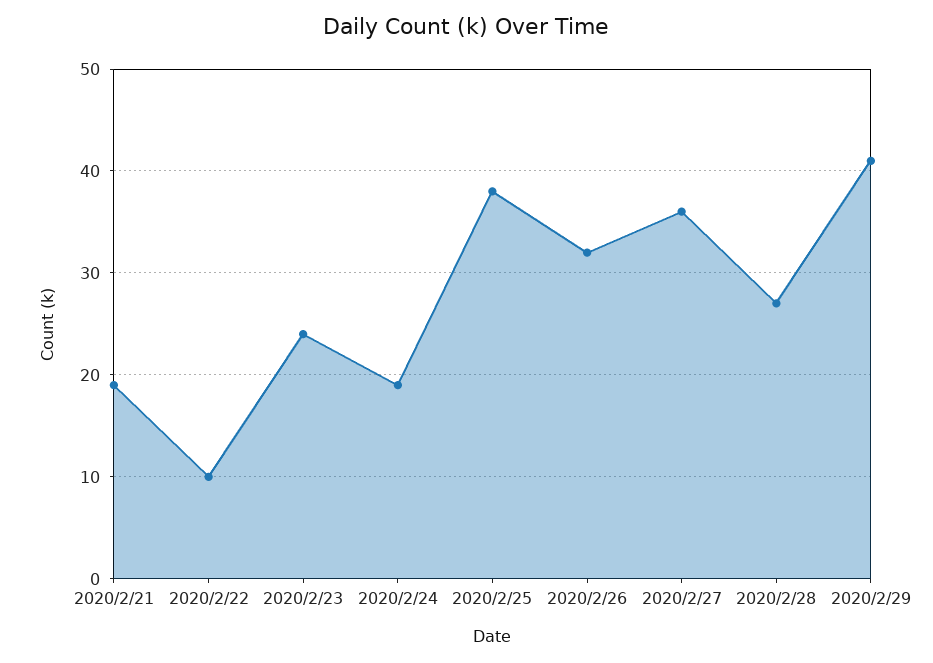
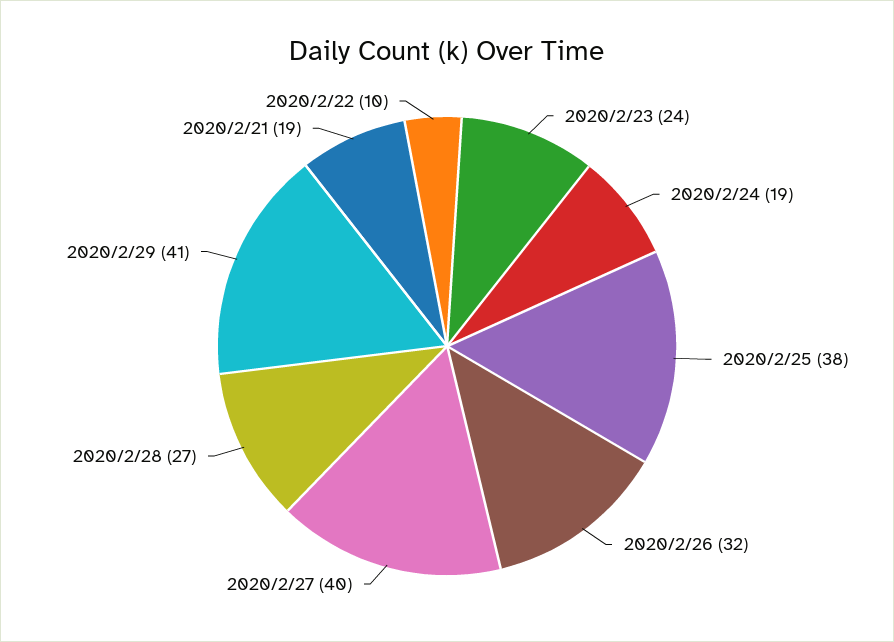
  {
    "2020/2/21": 19,
    "2020/2/22": 10,
    "2020/2/23": 24,
    "2020/2/24": 19,
    "2020/2/25": 38,
    "2020/2/26": 32,
-   "2020/2/27": 36,
+   "2020/2/27": 40,
    "2020/2/28": 27,
    "2020/2/29": 41
  }

